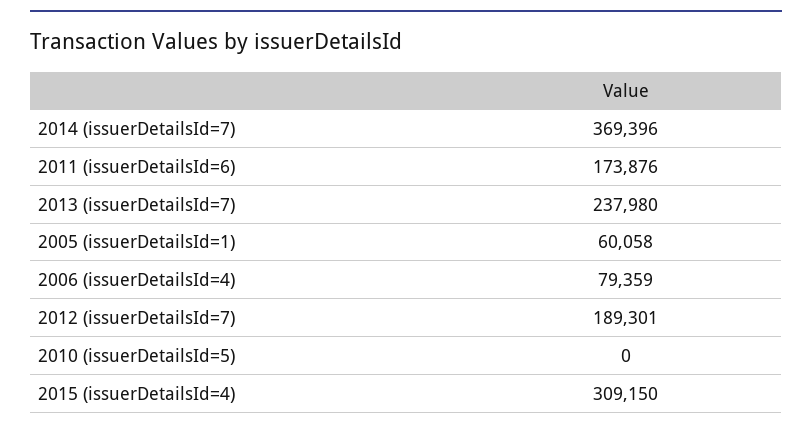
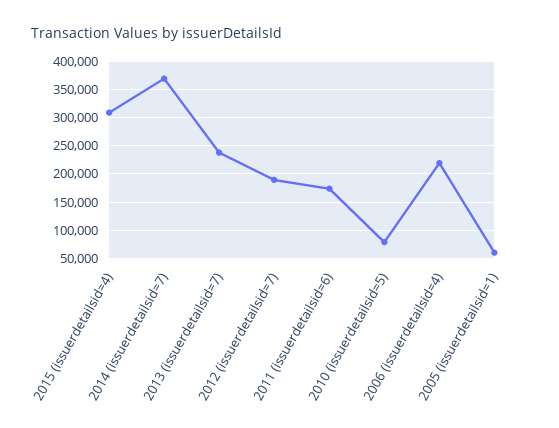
  {
    "2014 (issuerDetailsId=7)": 369396,
    "2011 (issuerDetailsId=6)": 173876,
    "2013 (issuerDetailsId=7)": 237980,
    "2005 (issuerDetailsId=1)": 60058,
-   "2006 (issuerDetailsId=4)": 79359,
+   "2006 (issuerDetailsId=4)": 225000,
    "2012 (issuerDetailsId=7)": 189301,
-   "2010 (issuerDetailsId=5)": 0,
+   "2010 (issuerDetailsId=5)": 75000,
    "2015 (issuerDetailsId=4)": 309150
  }

